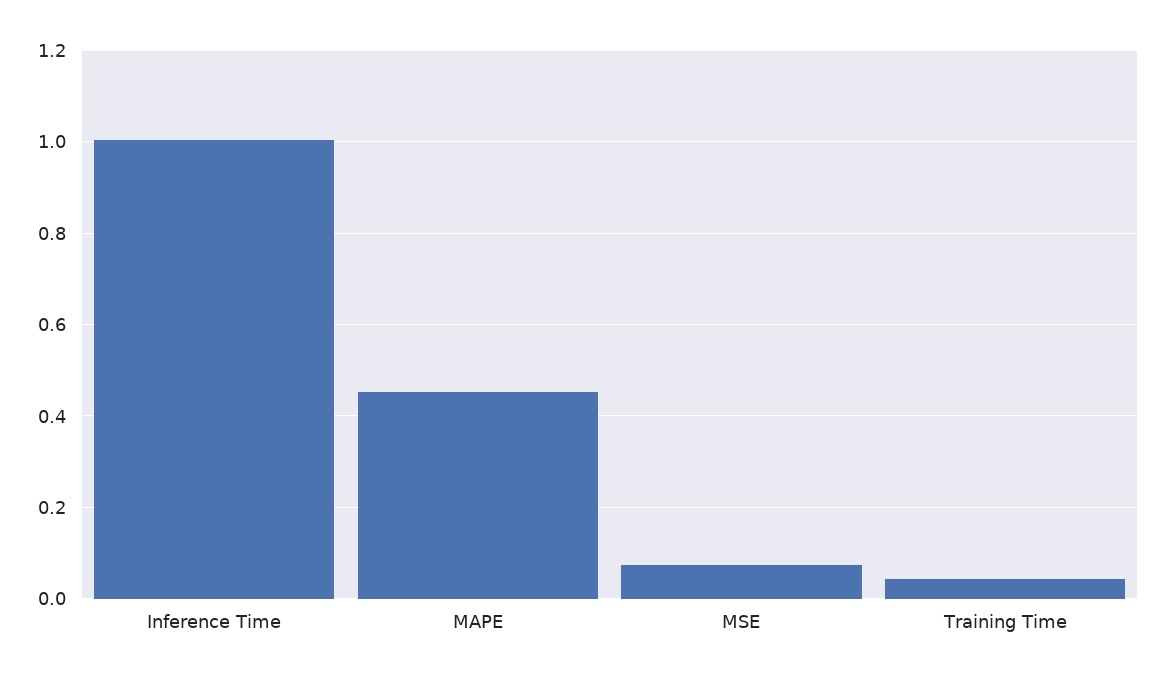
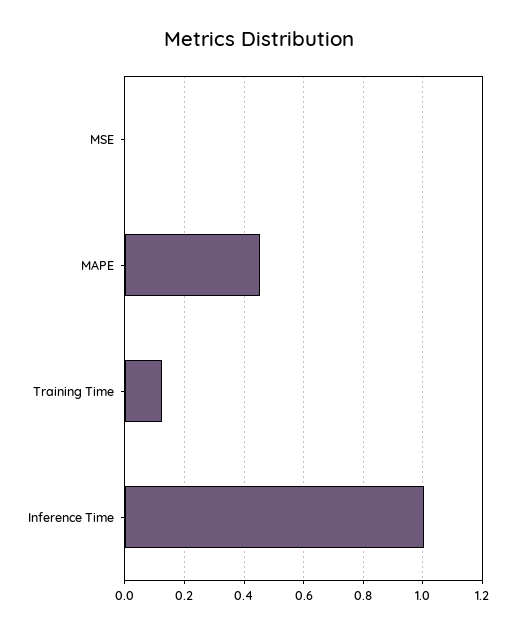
  {
    "Inference Time": 1,
    "MAPE": 0.46,
-   "MSE": 0.08,
+   "MSE": 0,
-   "Training Time": 0.04
+   "Training Time": 0.125
  }

